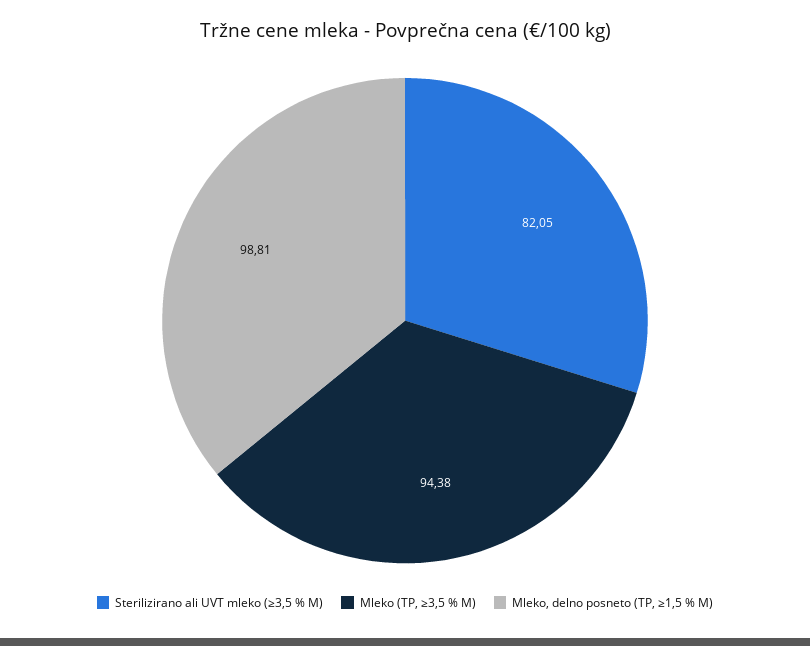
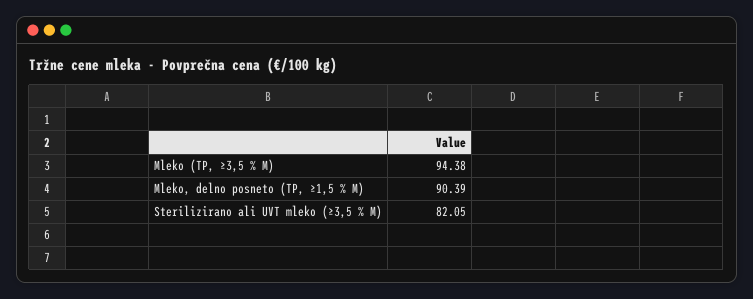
  {
    "Sterilizirano ali UVT mleko (≥3,5 % M)": 82.05,
    "Mleko (TP, ≥3,5 % M)": 94.38,
-   "Mleko, delno posneto (TP, ≥1,5 % M)": 98.81
+   "Mleko, delno posneto (TP, ≥1,5 % M)": 90.39
  }

